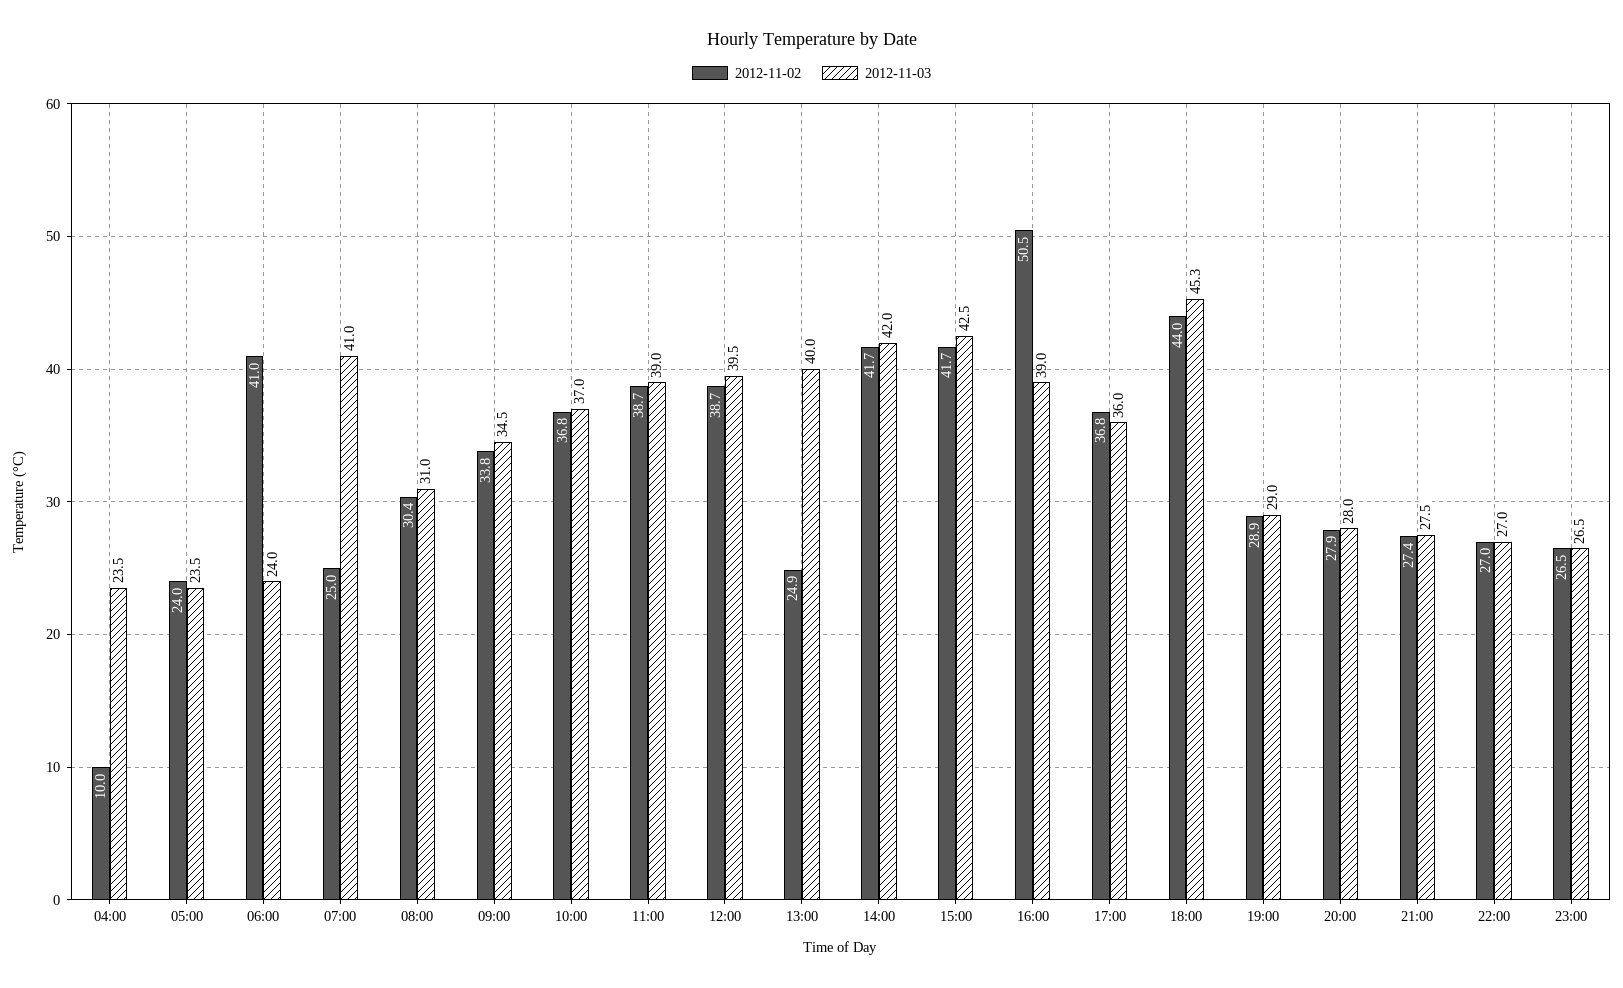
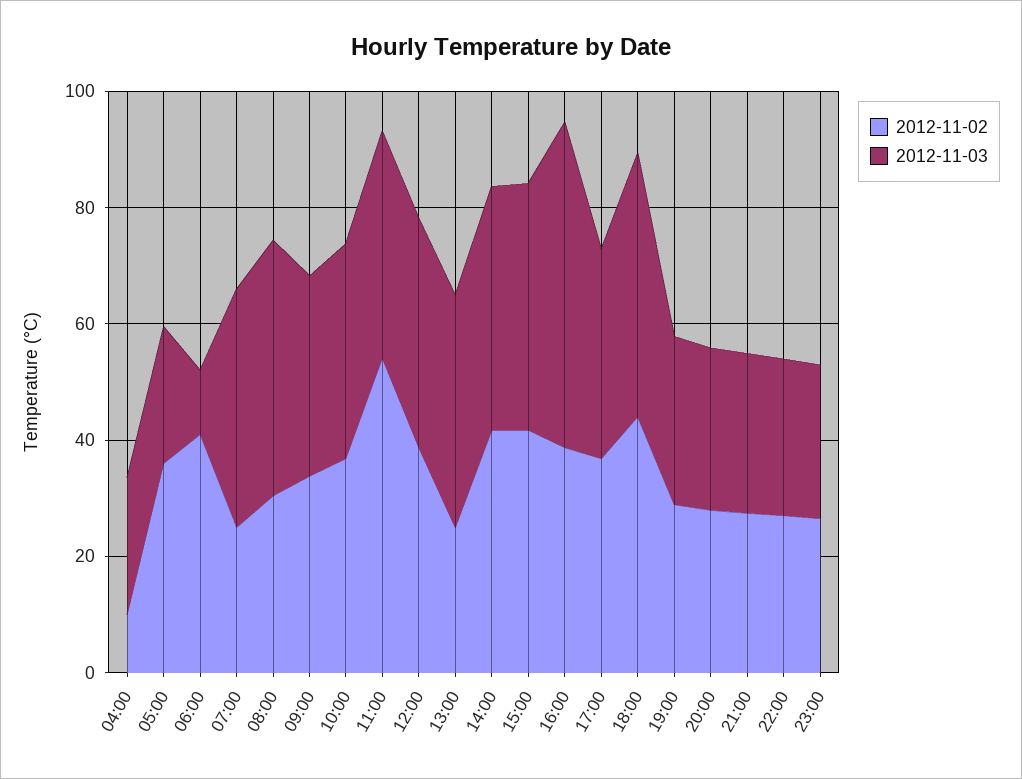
  {
    "2012-11-02": {
      "04:00": 10,
-     "05:00": 24,
+     "05:00": 35,
      "06:00": 41,
      "07:00": 25,
      "08:00": 30.4,
      "09:00": 33.8,
      "10:00": 36.8,
-     "11:00": 38.7,
+     "11:00": 55,
      "12:00": 38.7,
      "13:00": 24.9,
      "14:00": 41.7,
      "15:00": 41.7,
-     "16:00": 50.5,
+     "16:00": 40,
      "17:00": 36.8,
      "18:00": 44,
      "19:00": 28.9,
      "20:00": 27.9,
      "21:00": 27.4,
      "22:00": 27,
      "23:00": 26.5
    },
    "2012-11-03": {
      "04:00": 23.5,
      "05:00": 23.5,
-     "06:00": 24,
+     "06:00": 10,
      "07:00": 41,
-     "08:00": 31,
+     "08:00": 45,
      "09:00": 34.5,
      "10:00": 37,
      "11:00": 39,
      "12:00": 39.5,
      "13:00": 40,
      "14:00": 42,
      "15:00": 42.5,
-     "16:00": 39,
+     "16:00": 55,
      "17:00": 36,
      "18:00": 45.3,
      "19:00": 29,
      "20:00": 28,
      "21:00": 27.5,
      "22:00": 27,
      "23:00": 26.5
    }
  }

